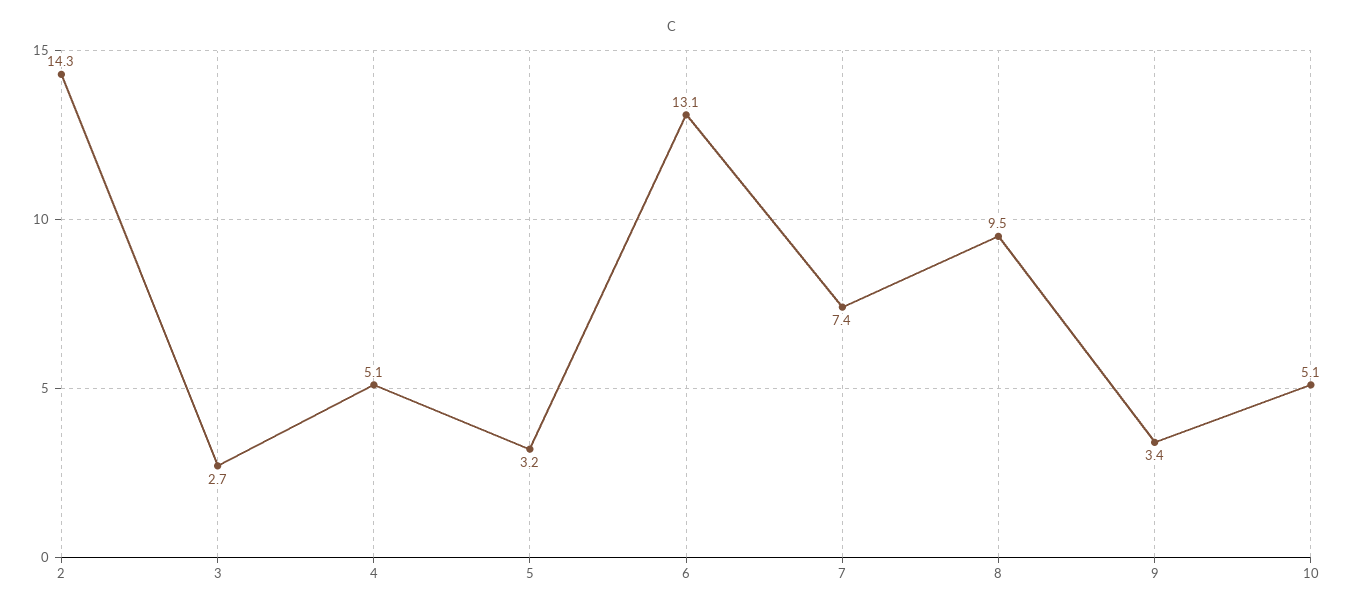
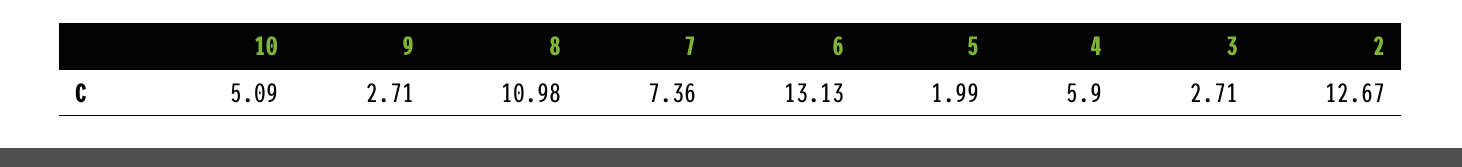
  {
-   "2": 14.3,
+   "2": 12.67,
    "3": 2.71,
-   "4": 5.1,
+   "4": 5.9,
-   "5": 3.2,
+   "5": 1.99,
    "6": 13.13,
    "7": 7.36,
-   "8": 9.5,
+   "8": 10.98,
-   "9": 3.4,
+   "9": 2.71,
    "10": 5.09
  }

